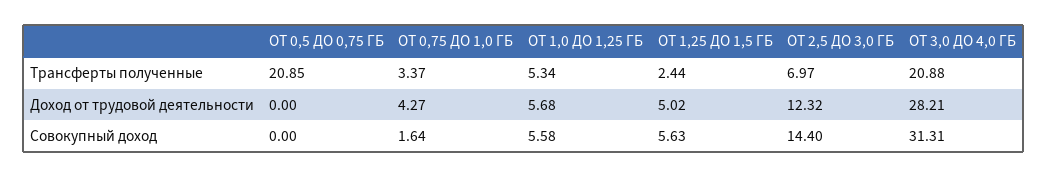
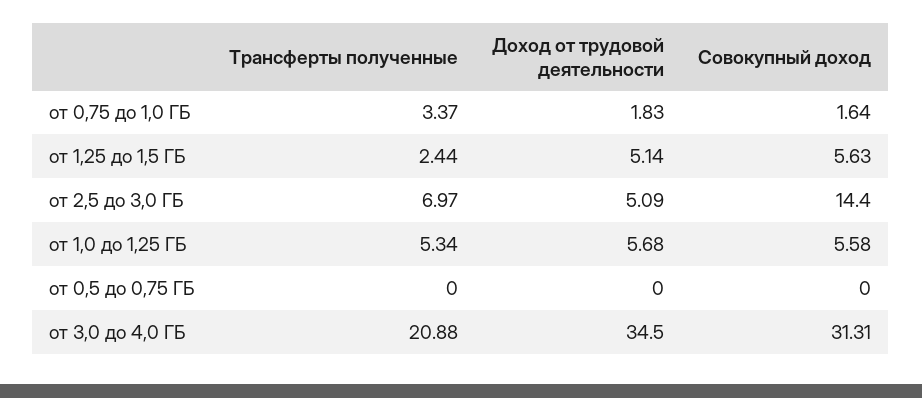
  {
    "ОТ 0,5 ДО 0,75 ГБ": {
-     "Трансферты полученные": 20.85,
+     "Трансферты полученные": 0,
      "Доход от трудовой деятельности": 0,
      "Совокупный доход": 0
    },
    "ОТ 0,75 ДО 1,0 ГБ": {
      "Трансферты полученные": 3.37,
-     "Доход от трудовой деятельности": 4.27,
+     "Доход от трудовой деятельности": 1.83,
      "Совокупный доход": 1.64
    },
    "ОТ 1,0 ДО 1,25 ГБ": {
      "Трансферты полученные": 5.34,
      "Доход от трудовой деятельности": 5.68,
      "Совокупный доход": 5.58
    },
    "ОТ 1,25 ДО 1,5 ГБ": {
      "Трансферты полученные": 2.44,
-     "Доход от трудовой деятельности": 5.02,
+     "Доход от трудовой деятельности": 5.14,
      "Совокупный доход": 5.63
    },
    "ОТ 2,5 ДО 3,0 ГБ": {
      "Трансферты полученные": 6.97,
-     "Доход от трудовой деятельности": 12.32,
+     "Доход от трудовой деятельности": 5.09,
      "Совокупный доход": 14.4
    },
    "ОТ 3,0 ДО 4,0 ГБ": {
      "Трансферты полученные": 20.88,
-     "Доход от трудовой деятельности": 28.21,
+     "Доход от трудовой деятельности": 34.5,
      "Совокупный доход": 31.31
    }
  }

